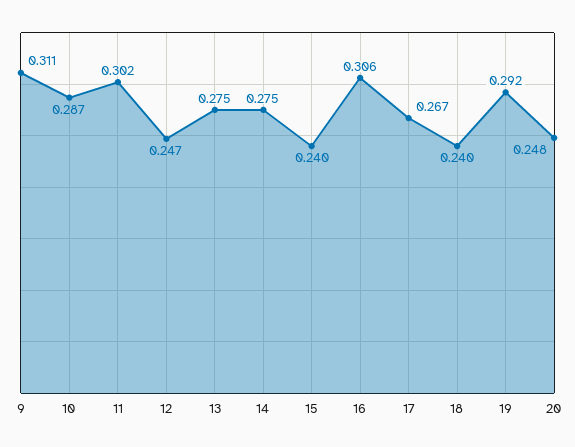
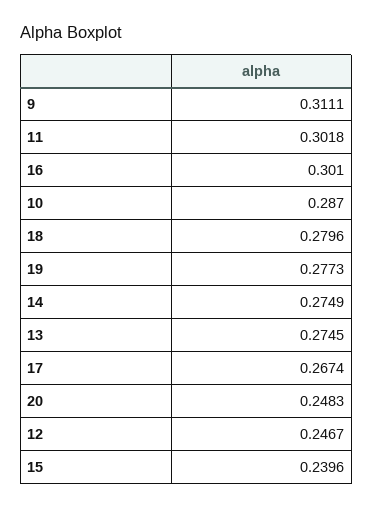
  {
    "9": 0.3111,
    "10": 0.287,
    "11": 0.3018,
    "12": 0.2467,
    "13": 0.2745,
    "14": 0.2749,
    "15": 0.2396,
-   "16": 0.306,
+   "16": 0.301,
    "17": 0.2674,
-   "18": 0.24,
+   "18": 0.2796,
-   "19": 0.292,
+   "19": 0.2773,
    "20": 0.2483
  }

